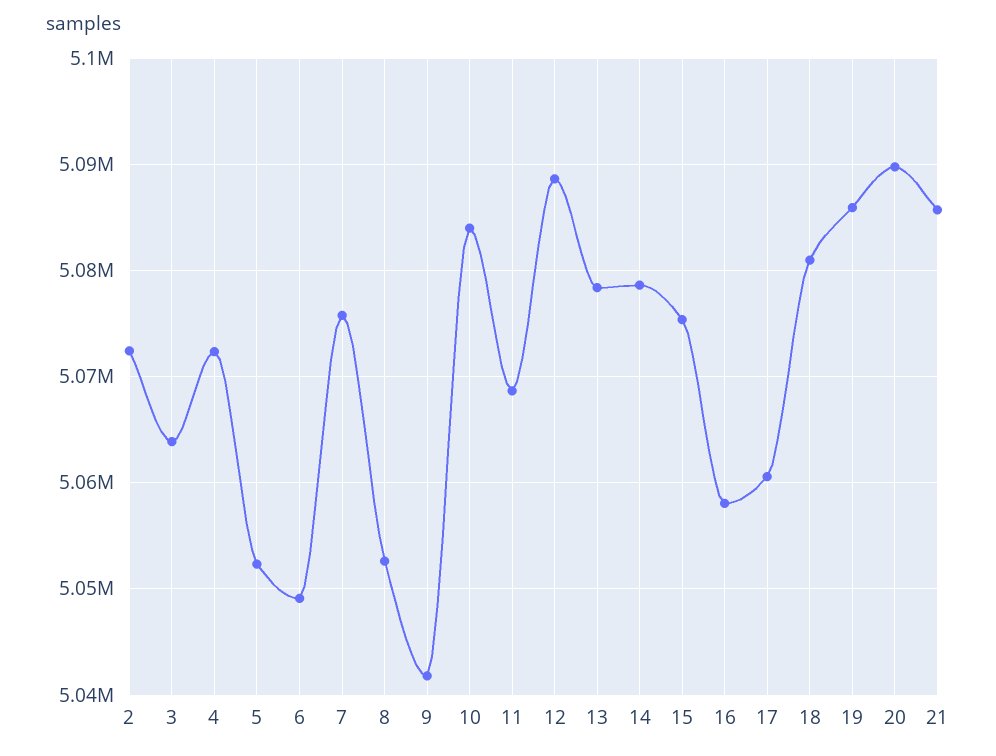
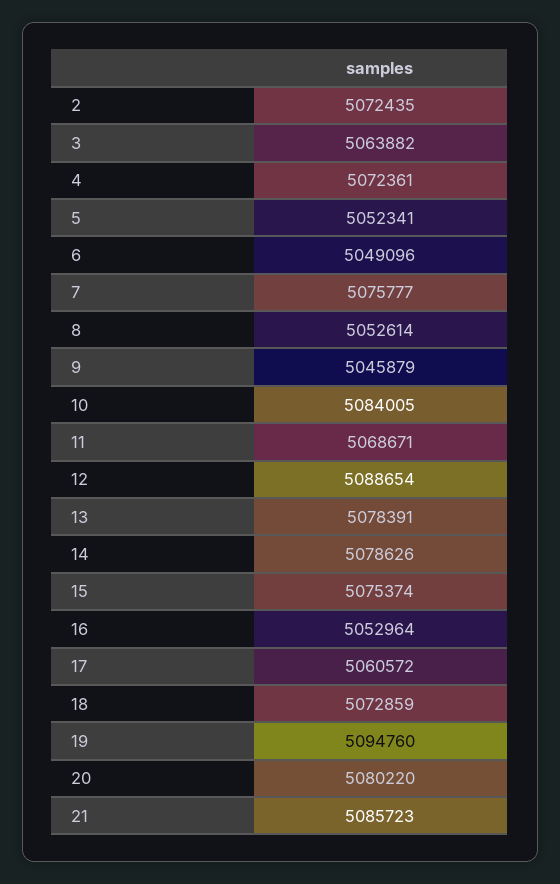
  {
    "2": 5072435,
    "3": 5063882,
    "4": 5072361,
    "5": 5052341,
    "6": 5049096,
    "7": 5075777,
    "8": 5052614,
-   "9": 5042000,
+   "9": 5045879,
    "10": 5084005,
    "11": 5068671,
    "12": 5088654,
    "13": 5078391,
    "14": 5078626,
    "15": 5075374,
-   "16": 5058000,
+   "16": 5052964,
    "17": 5060572,
-   "18": 5081000,
+   "18": 5072859,
-   "19": 5086000,
+   "19": 5094760,
-   "20": 5090000,
+   "20": 5080220,
    "21": 5085723
  }

